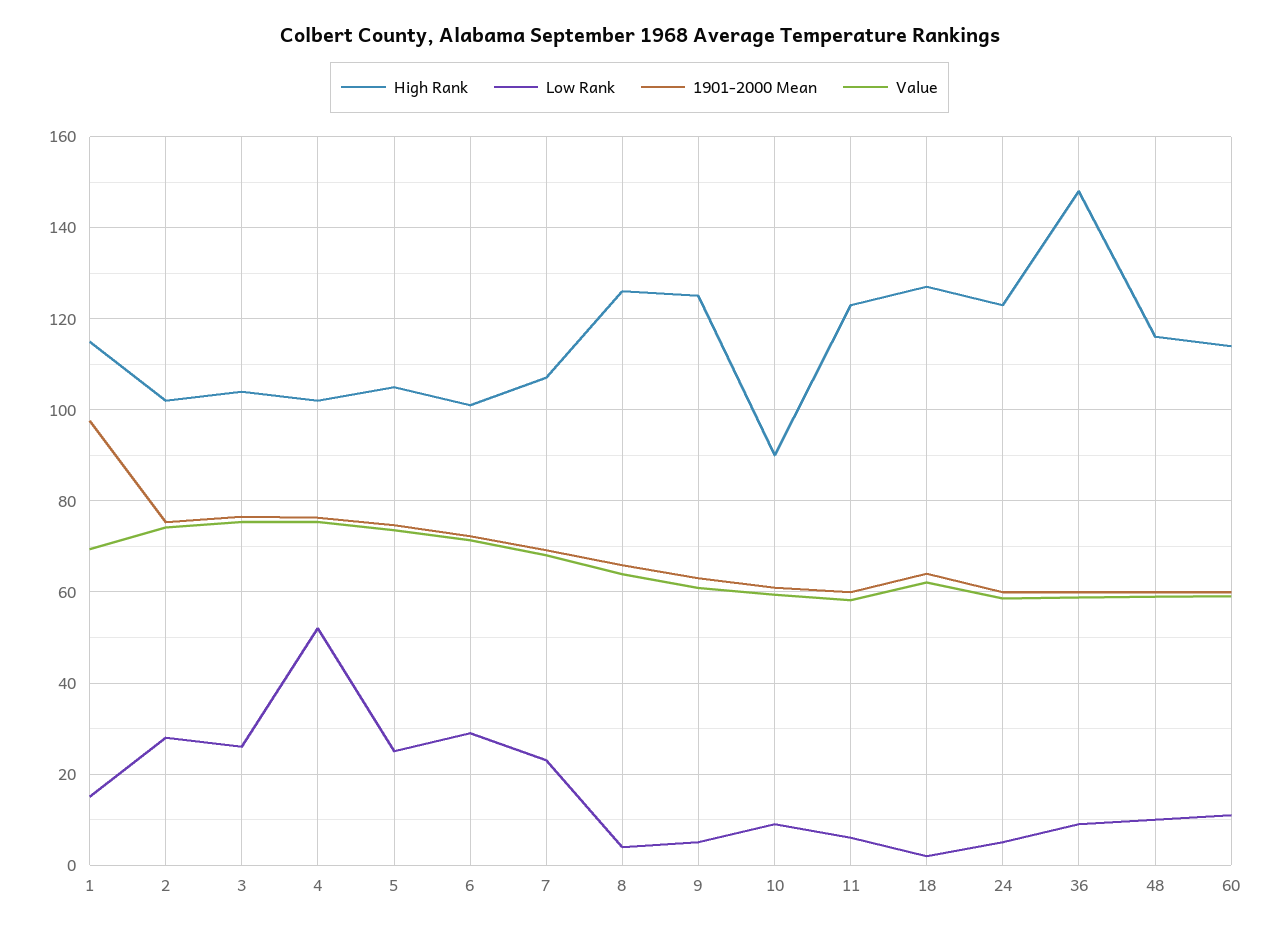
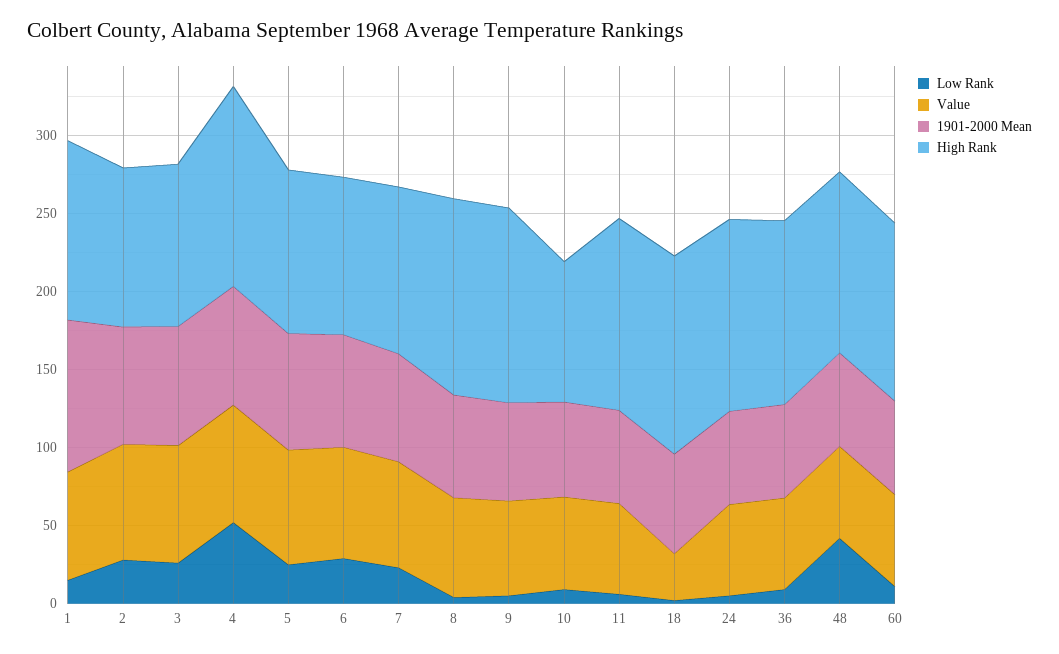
  {
    "High Rank": {
      "1": 116,
      "2": 102,
      "3": 104,
-     "4": 102,
+     "4": 130,
      "5": 106,
      "6": 102,
      "7": 108,
      "8": 126,
      "9": 126,
      "10": 90,
      "11": 124,
      "18": 128,
      "24": 124,
-     "36": 148,
+     "36": 120,
      "48": 116,
      "60": 114
    },
    "Low Rank": {
      "1": 16,
      "2": 28,
      "3": 26,
      "4": 52,
      "5": 26,
      "6": 30,
      "7": 24,
      "8": 4,
      "9": 6,
      "10": 10,
      "11": 6,
      "18": 2,
      "24": 6,
      "36": 10,
-     "48": 10,
+     "48": 40,
      "60": 12
    },
    "1901-2000 Mean": {
      "1": 98,
      "2": 76,
      "3": 76,
      "4": 76,
      "5": 74,
      "6": 72,
      "7": 70,
      "8": 66,
      "9": 64,
      "10": 60,
      "11": 60,
      "18": 64,
      "24": 60,
      "36": 60,
      "48": 60,
      "60": 60
    },
    "Value": {
      "1": 70,
      "2": 74,
      "3": 76,
      "4": 76,
      "5": 74,
      "6": 72,
      "7": 68,
      "8": 64,
      "9": 60,
      "10": 60,
      "11": 58,
-     "18": 62,
+     "18": 30,
      "24": 58,
      "36": 58,
      "48": 60,
      "60": 60
    }
  }

